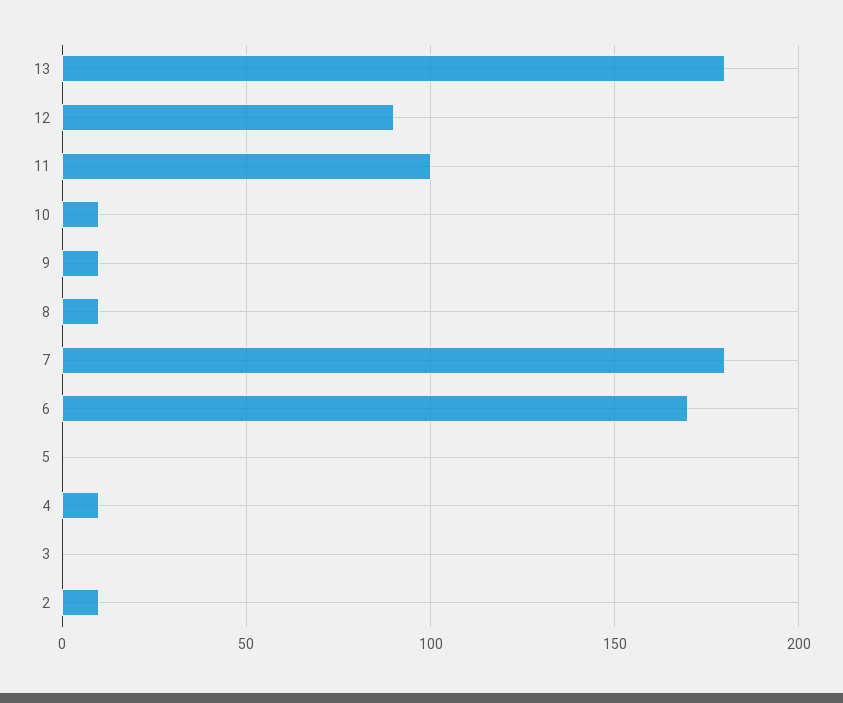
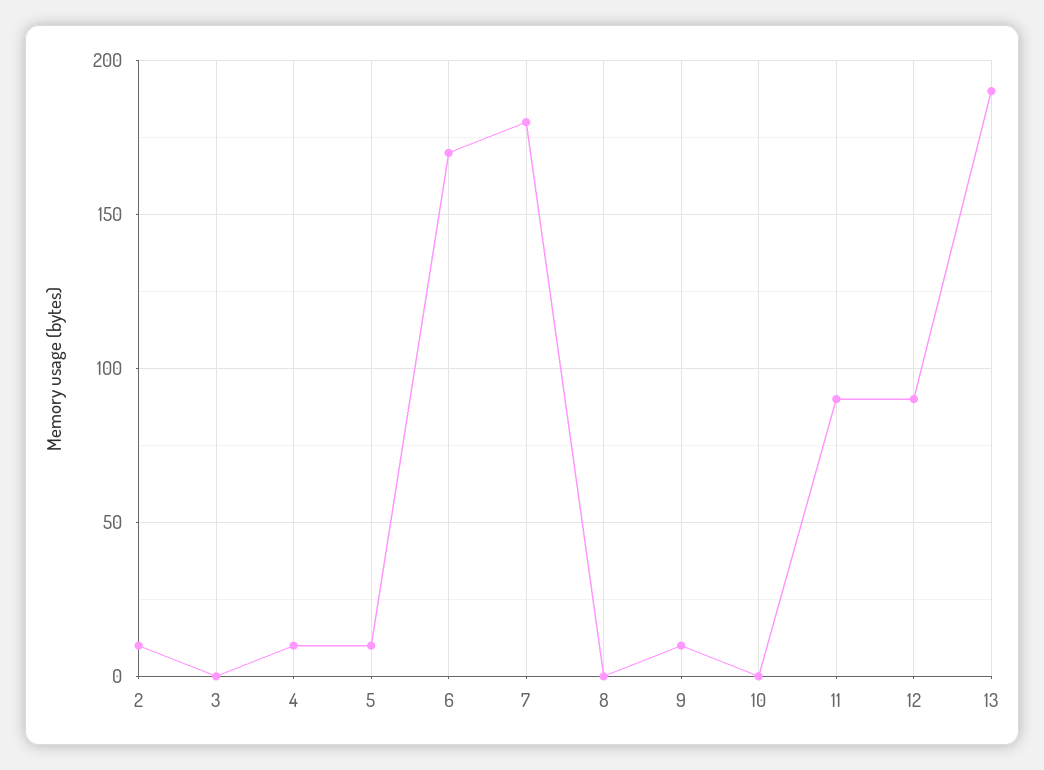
  {
-   "13": 180,
+   "13": 190,
    "12": 90,
-   "11": 100,
+   "11": 90,
-   "10": 10,
+   "10": 0,
    "9": 10,
-   "8": 10,
+   "8": 0,
    "7": 180,
    "6": 170,
-   "5": 0,
+   "5": 10,
    "4": 10,
    "3": 0,
    "2": 10
  }

